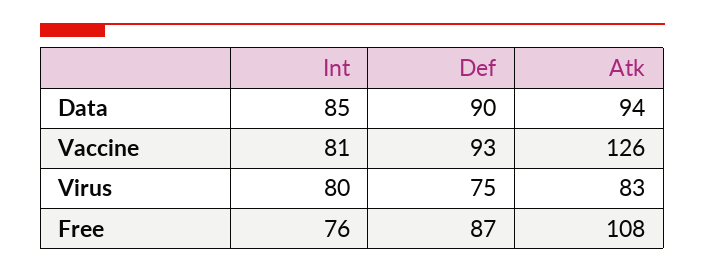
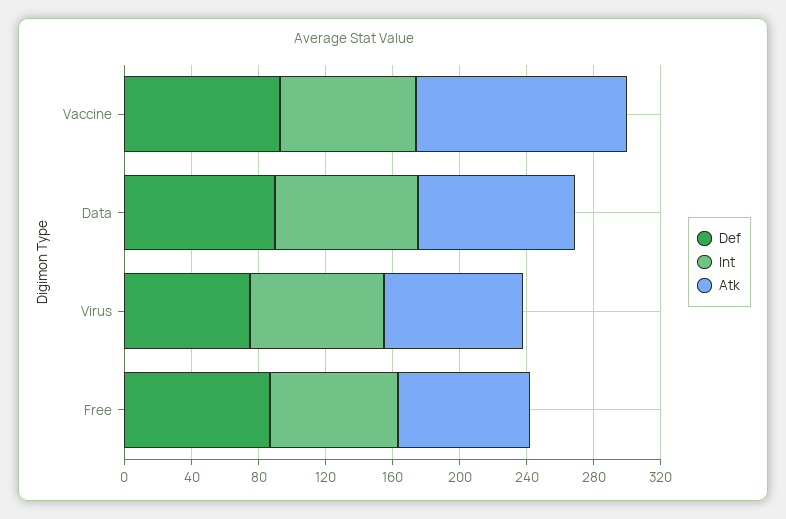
  {
    "Int": {
      "Data": 85,
      "Vaccine": 81,
      "Virus": 80,
      "Free": 76
    },
    "Def": {
      "Data": 90,
      "Vaccine": 93,
      "Virus": 75,
      "Free": 87
    },
    "Atk": {
      "Data": 94,
      "Vaccine": 126,
      "Virus": 83,
-     "Free": 108
+     "Free": 80
    }
  }

